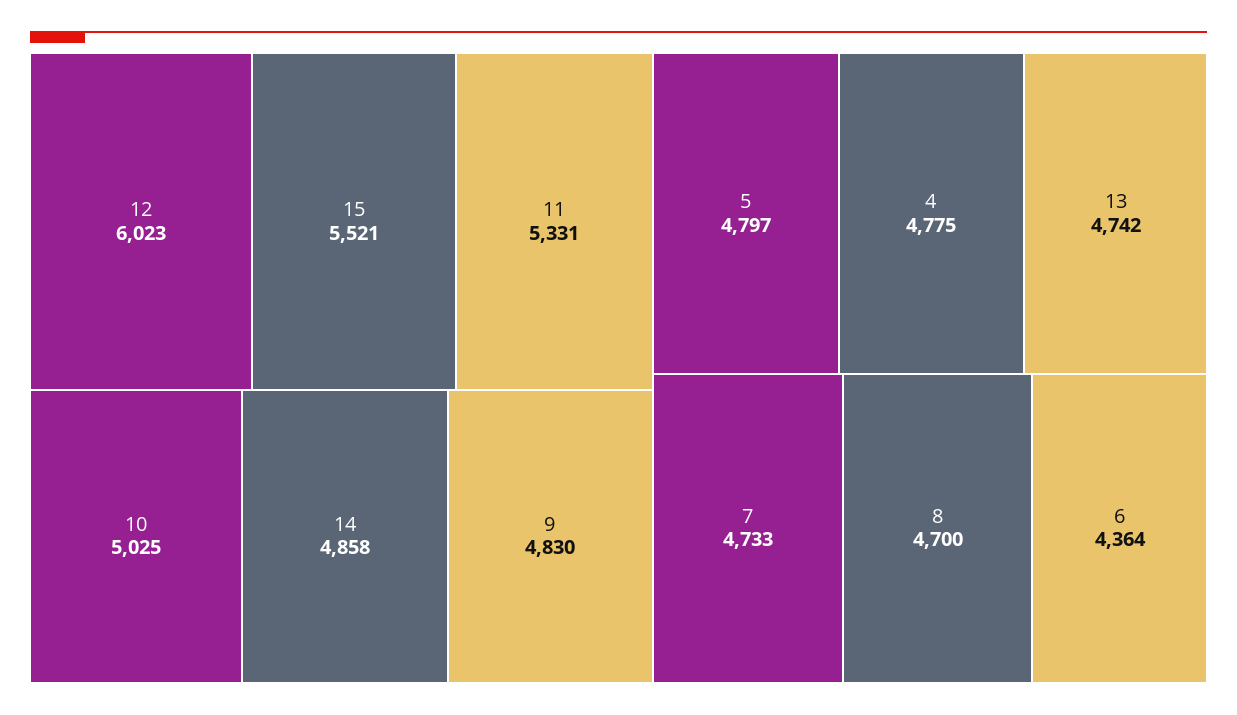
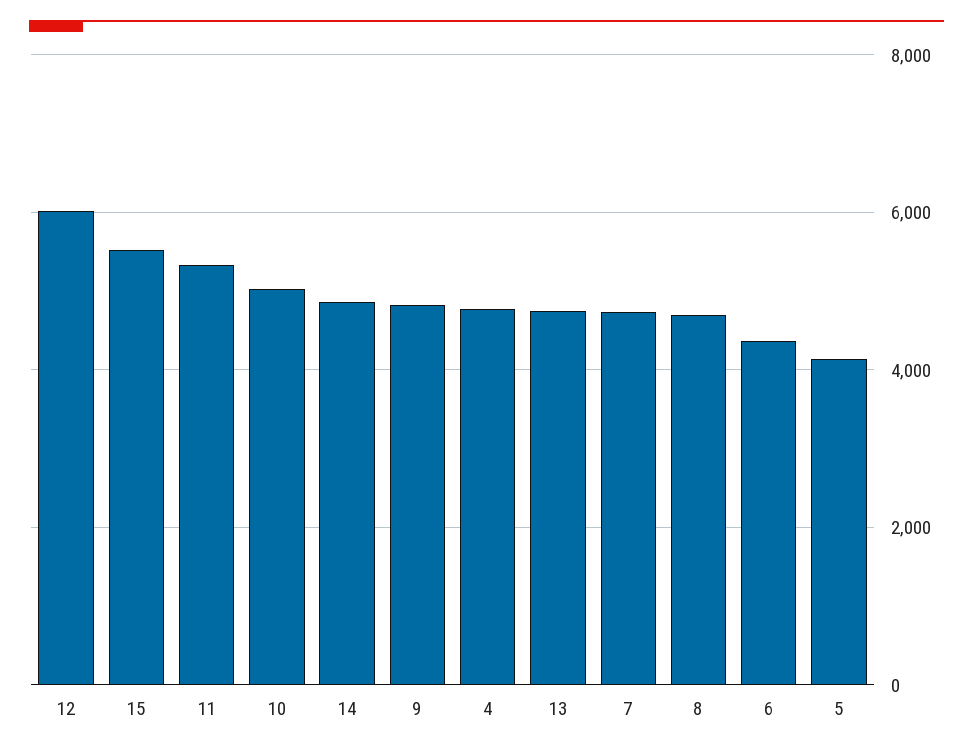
  {
    "12": 6023,
    "15": 5521,
    "11": 5331,
    "10": 5025,
    "14": 4858,
    "9": 4830,
-   "5": 4797,
+   "5": 4200,
    "4": 4775,
    "13": 4742,
    "7": 4733,
    "8": 4700,
    "6": 4364
  }

